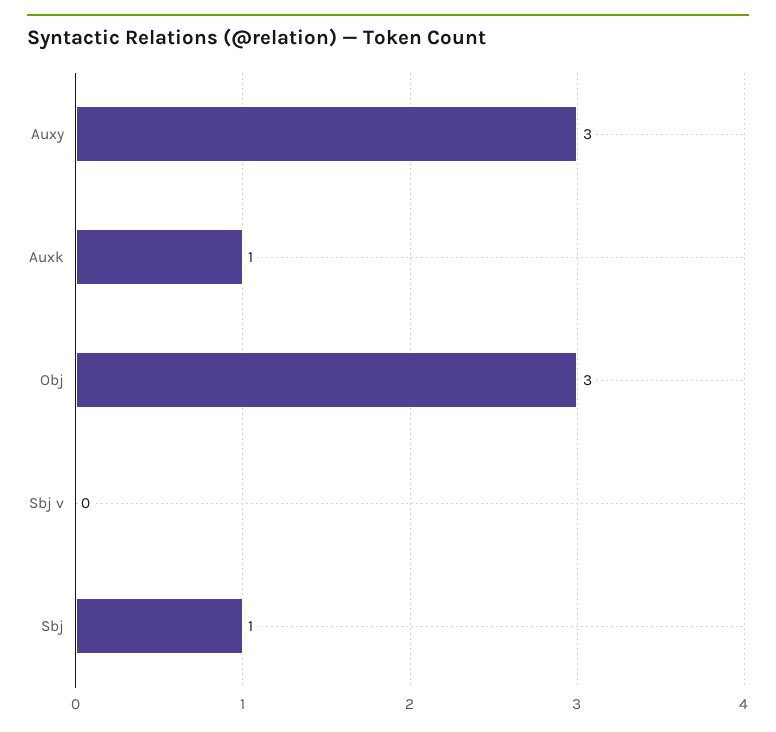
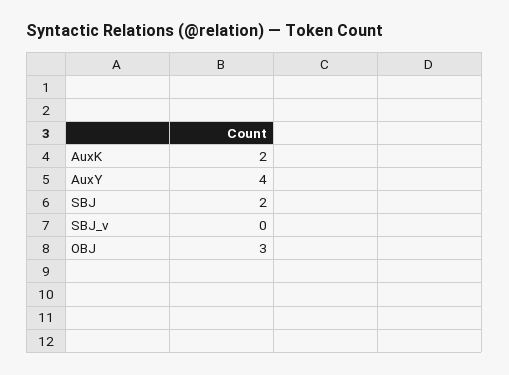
  {
-   "Auxy": 3,
+   "Auxy": 4,
-   "Auxk": 1,
+   "Auxk": 2,
    "Obj": 3,
    "Sbj v": 0,
-   "Sbj": 1
+   "Sbj": 2
  }

